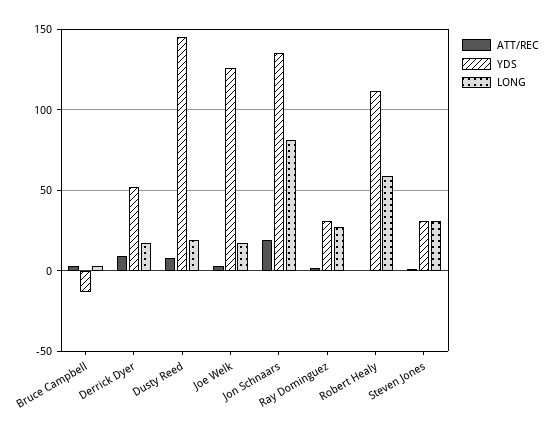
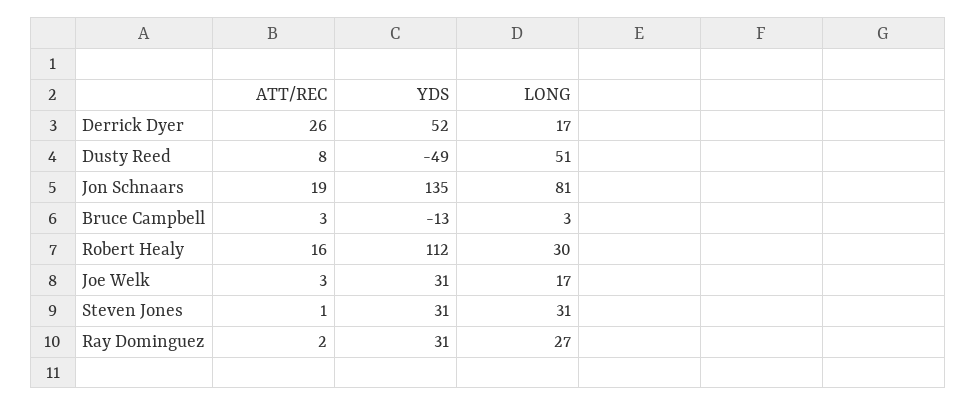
  {
    "ATT/REC": {
      "Bruce Campbell": 3,
-     "Derrick Dyer": 10,
+     "Derrick Dyer": 26,
      "Dusty Reed": 8,
      "Joe Welk": 3,
      "Jon Schnaars": 19,
      "Ray Dominguez": 2,
-     "Robert Healy": 0,
+     "Robert Healy": 16,
      "Steven Jones": 1
    },
    "YDS": {
      "Bruce Campbell": -13,
      "Derrick Dyer": 52,
-     "Dusty Reed": 145,
+     "Dusty Reed": -49,
-     "Joe Welk": 125,
+     "Joe Welk": 31,
      "Jon Schnaars": 135,
      "Ray Dominguez": 31,
      "Robert Healy": 112,
      "Steven Jones": 31
    },
    "LONG": {
      "Bruce Campbell": 3,
      "Derrick Dyer": 17,
-     "Dusty Reed": 20,
+     "Dusty Reed": 51,
      "Joe Welk": 17,
      "Jon Schnaars": 81,
      "Ray Dominguez": 27,
-     "Robert Healy": 60,
+     "Robert Healy": 30,
      "Steven Jones": 31
    }
  }

